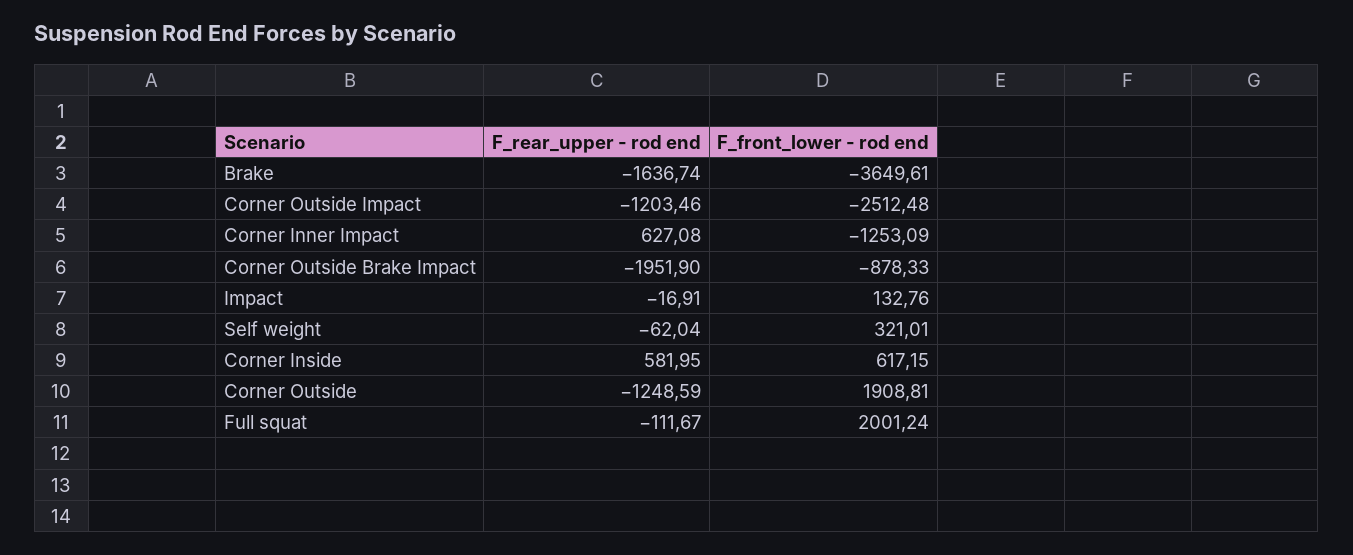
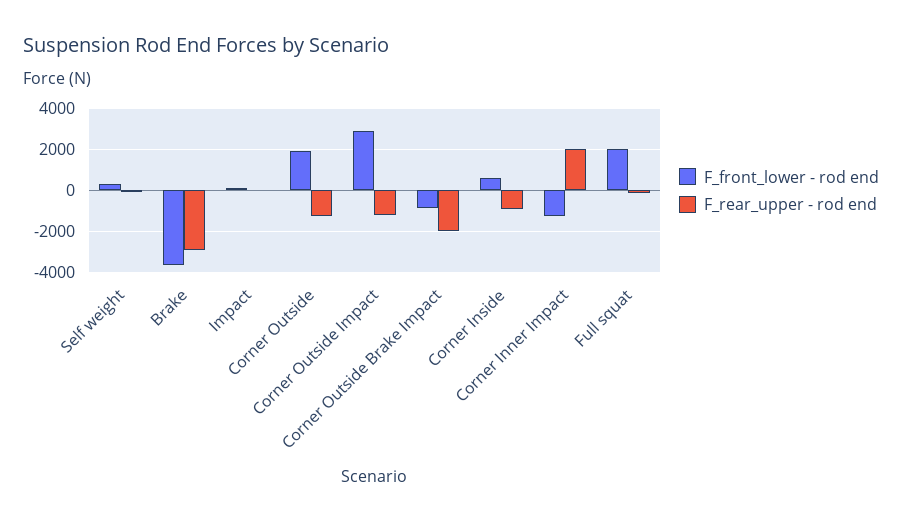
  {
    "F_rear_upper - rod end": {
-     "Brake": -1636.74,
+     "Brake": -3000,
      "Corner Outside Impact": -1203.46,
-     "Corner Inner Impact": 627.08,
+     "Corner Inner Impact": 2000,
      "Corner Outside Brake Impact": -1951.9,
      "Impact": -16.91,
      "Self weight": -62.04,
-     "Corner Inside": 581.95,
+     "Corner Inside": -1000,
      "Corner Outside": -1248.59,
      "Full squat": -111.67
    },
    "F_front_lower - rod end": {
      "Brake": -3649.61,
-     "Corner Outside Impact": -2512.48,
+     "Corner Outside Impact": 3000,
      "Corner Inner Impact": -1253.09,
      "Corner Outside Brake Impact": -878.33,
      "Impact": 132.76,
      "Self weight": 321.01,
      "Corner Inside": 617.15,
      "Corner Outside": 1908.81,
      "Full squat": 2001.24
    }
  }

